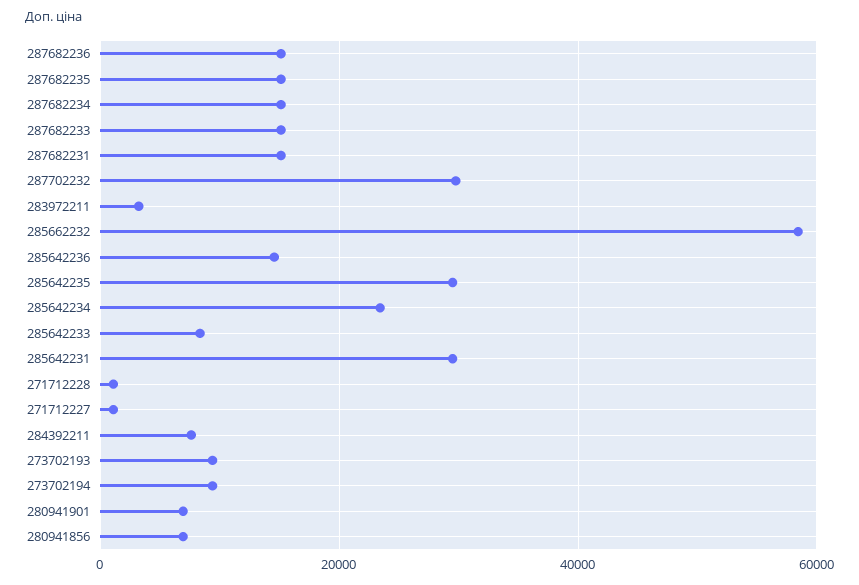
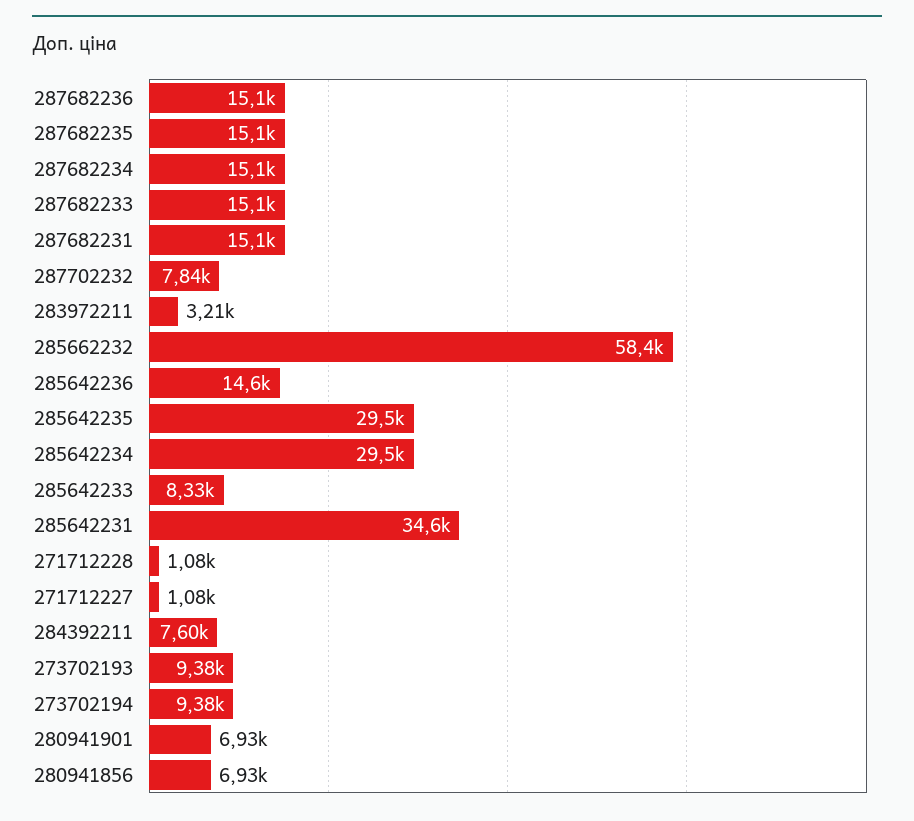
  {
    "287682236": 15100,
    "287682235": 15100,
    "287682234": 15100,
    "287682233": 15100,
    "287682231": 15100,
-   "287702232": 30000,
+   "287702232": 7840,
    "283972211": 3210,
    "285662232": 58400,
    "285642236": 14600,
    "285642235": 29500,
-   "285642234": 24000,
+   "285642234": 29500,
    "285642233": 8330,
-   "285642231": 30000,
+   "285642231": 34600,
    "271712228": 1080,
    "271712227": 1080,
    "284392211": 7600,
    "273702193": 9380,
    "273702194": 9380,
    "280941901": 6930,
    "280941856": 6930
  }

